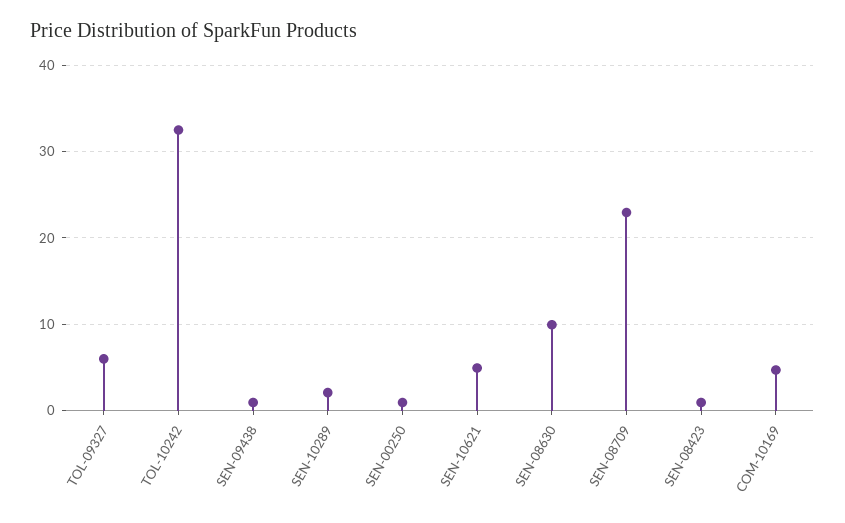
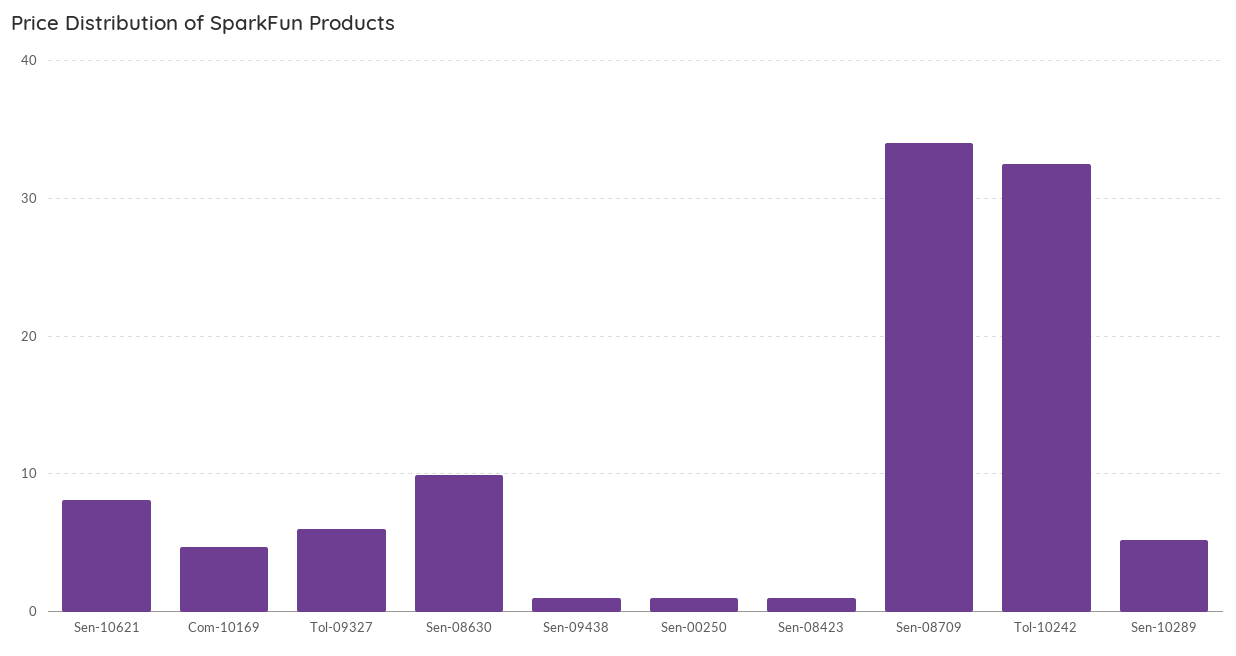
  {
    "TOL-09327": 6,
    "TOL-10242": 33,
    "SEN-09438": 1,
-   "SEN-10289": 2,
+   "SEN-10289": 5,
    "SEN-00250": 1,
-   "SEN-10621": 5,
+   "SEN-10621": 8,
    "SEN-08630": 10,
-   "SEN-08709": 23,
+   "SEN-08709": 34,
    "SEN-08423": 1,
    "COM-10169": 5
  }

